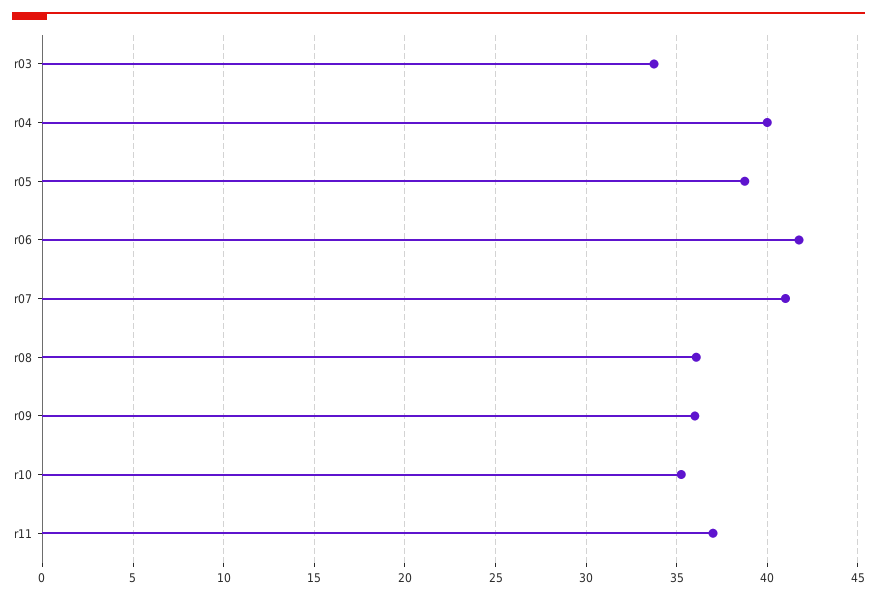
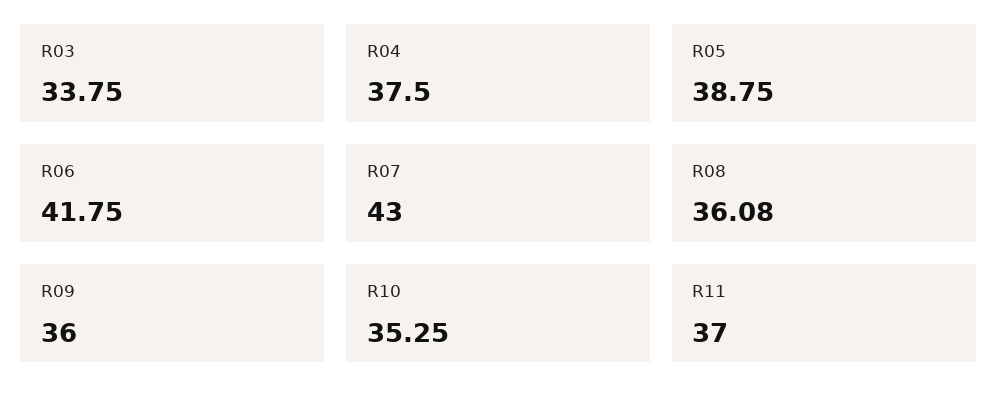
  {
    "r03": 33.75,
-   "r04": 40,
+   "r04": 37.5,
    "r05": 38.75,
    "r06": 41.75,
-   "r07": 41,
+   "r07": 43,
    "r08": 36.08,
    "r09": 36,
    "r10": 35.25,
    "r11": 37
  }

